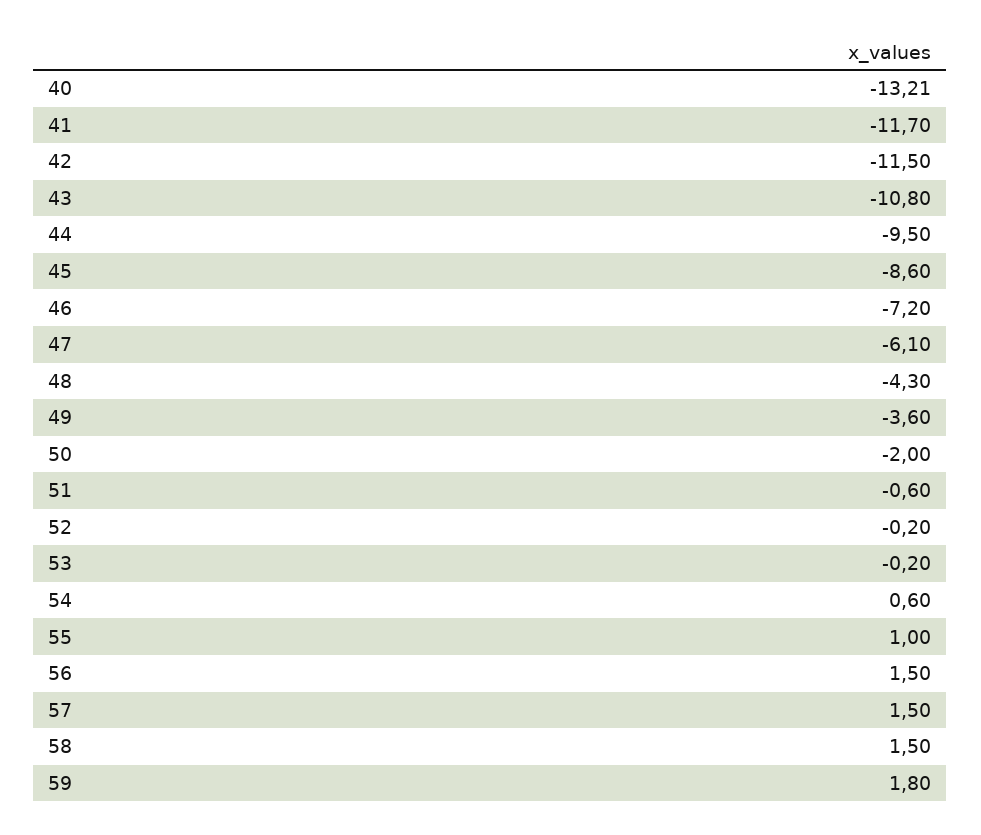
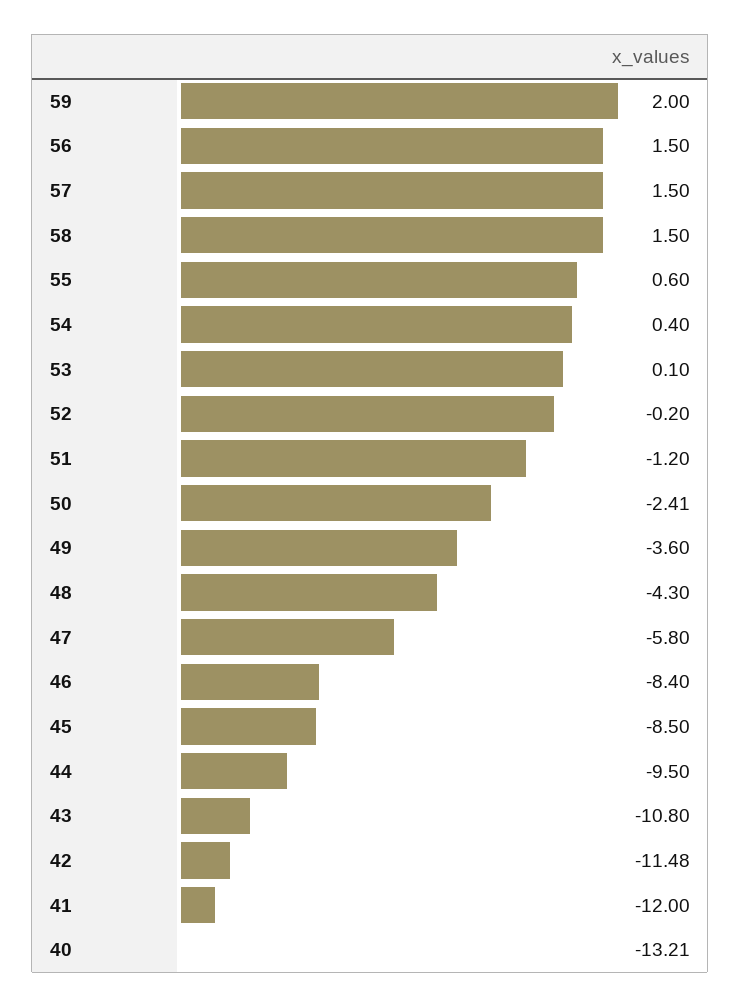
  {
    "40": -13.21,
-   "41": -11.7,
+   "41": -12,
-   "42": -11.5,
+   "42": -11.48,
    "43": -10.8,
    "44": -9.5,
-   "45": -8.6,
+   "45": -8.5,
-   "46": -7.2,
+   "46": -8.4,
-   "47": -6.1,
+   "47": -5.8,
    "48": -4.3,
    "49": -3.6,
-   "50": -2,
+   "50": -2.41,
-   "51": -0.6,
+   "51": -1.2,
    "52": -0.2,
-   "53": -0.2,
+   "53": 0.1,
-   "54": 0.6,
+   "54": 0.4,
-   "55": 1,
+   "55": 0.6,
    "56": 1.5,
    "57": 1.5,
    "58": 1.5,
-   "59": 1.8
+   "59": 2
  }

